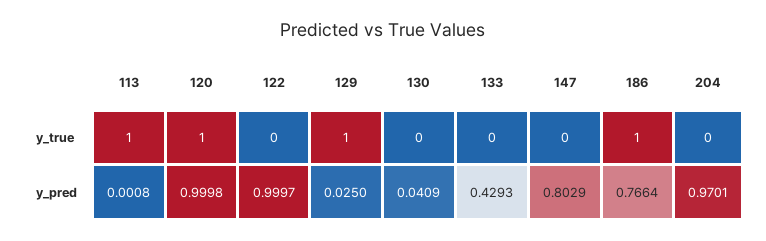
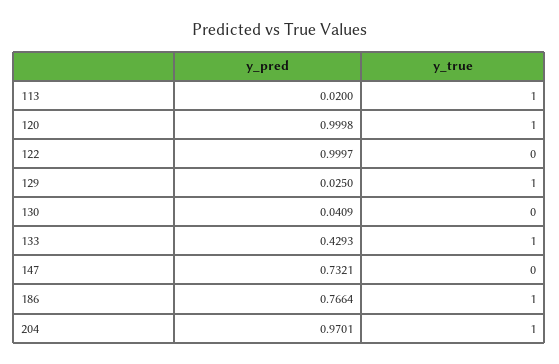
  {
    "113": {
      "y_true": 1,
-     "y_pred": 0.0008
+     "y_pred": 0.02
    },
    "120": {
      "y_true": 1,
      "y_pred": 0.9998
    },
    "122": {
      "y_true": 0,
      "y_pred": 0.9997
    },
    "129": {
      "y_true": 1,
      "y_pred": 0.025
    },
    "130": {
      "y_true": 0,
      "y_pred": 0.0409
    },
    "133": {
-     "y_true": 0,
+     "y_true": 1,
      "y_pred": 0.4293
    },
    "147": {
      "y_true": 0,
-     "y_pred": 0.8029
+     "y_pred": 0.7321
    },
    "186": {
      "y_true": 1,
      "y_pred": 0.7664
    },
    "204": {
-     "y_true": 0,
+     "y_true": 1,
      "y_pred": 0.9701
    }
  }

